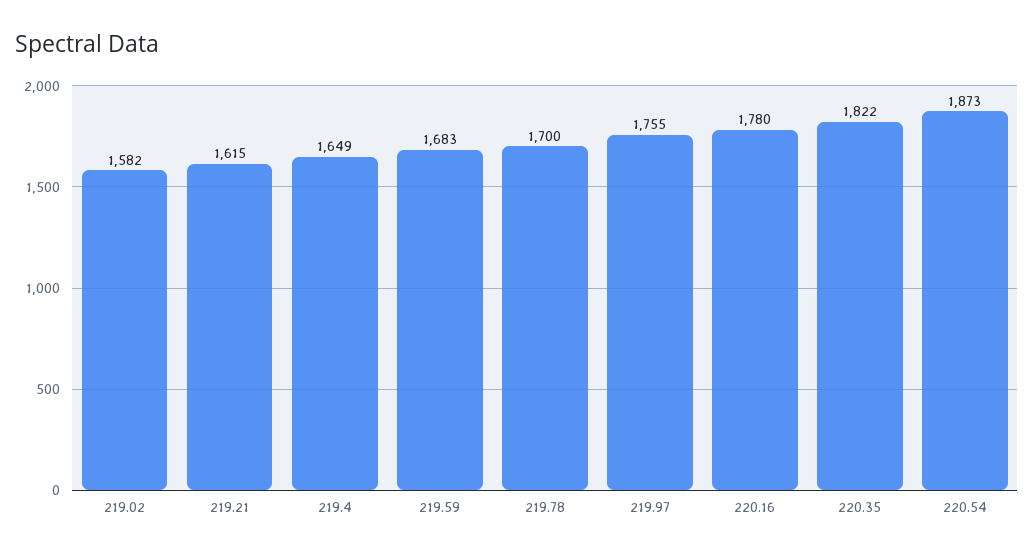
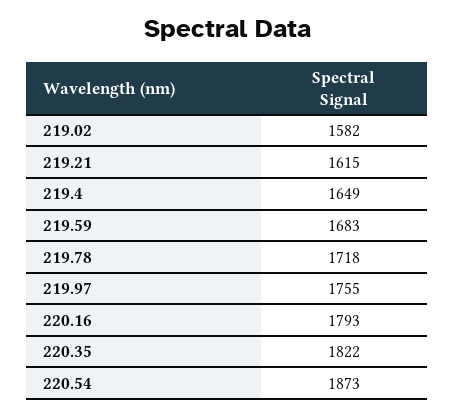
  {
    "219.02": 1582,
    "219.21": 1615,
    "219.4": 1649,
    "219.59": 1683,
-   "219.78": 1700,
+   "219.78": 1718,
    "219.97": 1755,
-   "220.16": 1780,
+   "220.16": 1793,
    "220.35": 1822,
    "220.54": 1873
  }

